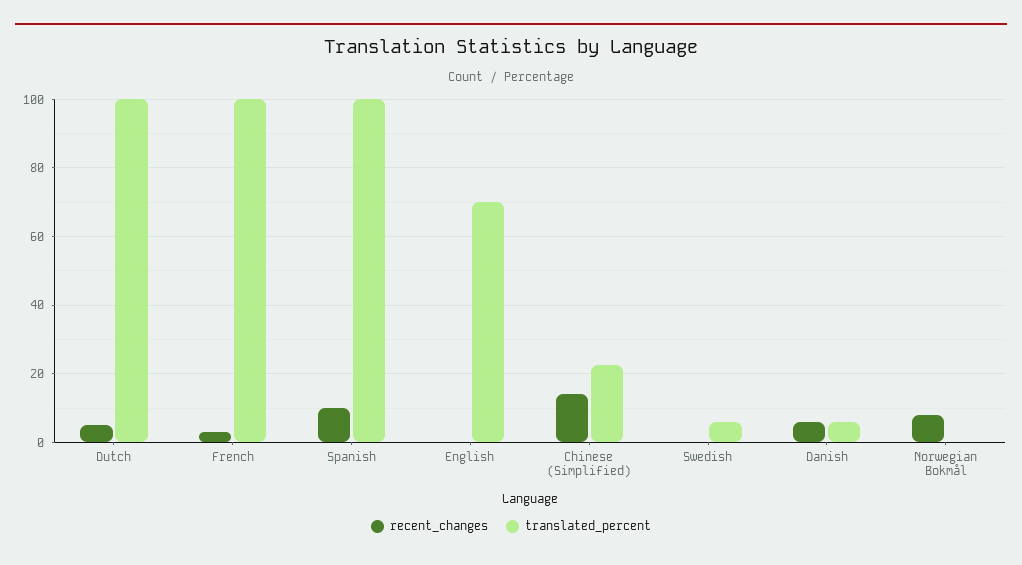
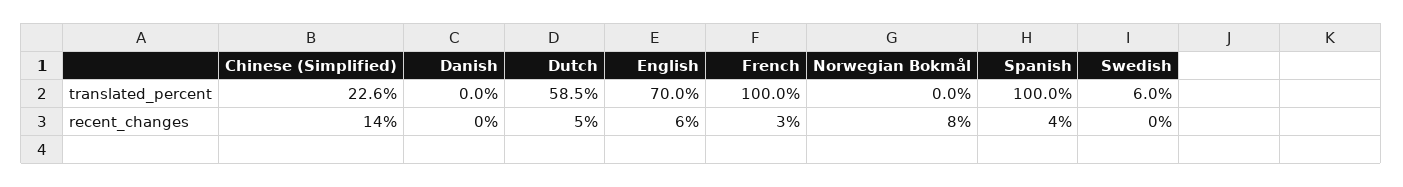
  {
    "recent_changes": {
      "Dutch": 5,
      "French": 3,
-     "Spanish": 10,
+     "Spanish": 4,
-     "English": 0,
+     "English": 6,
      "Chinese (Simplified)": 14,
      "Swedish": 0,
-     "Danish": 6,
+     "Danish": 0,
      "Norwegian Bokmål": 8
    },
    "translated_percent": {
-     "Dutch": 100,
+     "Dutch": 58.5,
      "French": 100,
      "Spanish": 100,
      "English": 70,
      "Chinese (Simplified)": 22.6,
      "Swedish": 6,
-     "Danish": 6,
+     "Danish": 0,
      "Norwegian Bokmål": 0
    }
  }

